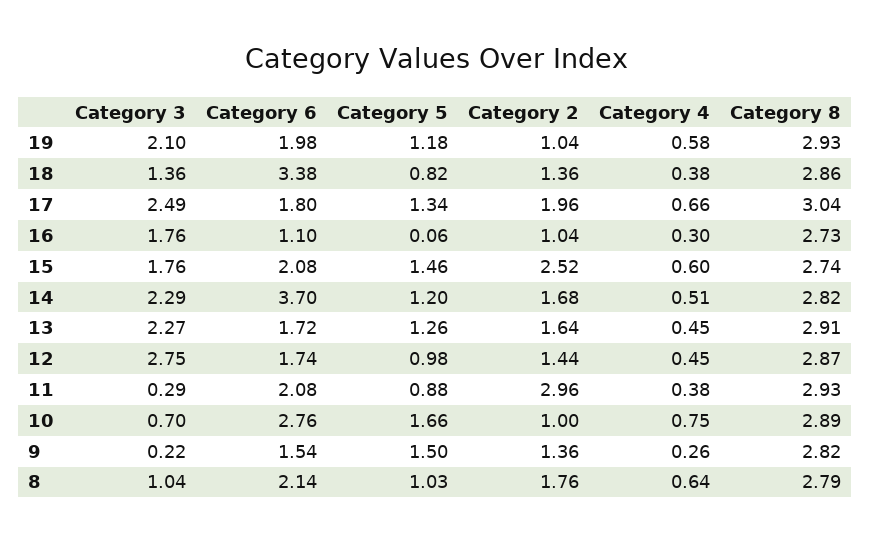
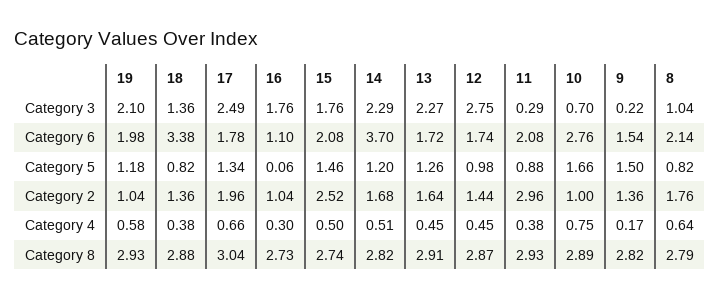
  {
    "Category 3": {
      "19": 2.1,
      "18": 1.36,
      "17": 2.49,
      "16": 1.76,
      "15": 1.76,
      "14": 2.29,
      "13": 2.27,
      "12": 2.75,
      "11": 0.29,
      "10": 0.7,
      "9": 0.22,
      "8": 1.04
    },
    "Category 6": {
      "19": 1.98,
      "18": 3.38,
-     "17": 1.8,
+     "17": 1.78,
      "16": 1.1,
      "15": 2.08,
      "14": 3.7,
      "13": 1.72,
      "12": 1.74,
      "11": 2.08,
      "10": 2.76,
      "9": 1.54,
      "8": 2.14
    },
    "Category 5": {
      "19": 1.18,
      "18": 0.82,
      "17": 1.34,
      "16": 0.06,
      "15": 1.46,
      "14": 1.2,
      "13": 1.26,
      "12": 0.98,
      "11": 0.88,
      "10": 1.66,
      "9": 1.5,
-     "8": 1.03
+     "8": 0.82
    },
    "Category 2": {
      "19": 1.04,
      "18": 1.36,
      "17": 1.96,
      "16": 1.04,
      "15": 2.52,
      "14": 1.68,
      "13": 1.64,
      "12": 1.44,
      "11": 2.96,
      "10": 1,
      "9": 1.36,
      "8": 1.76
    },
    "Category 4": {
      "19": 0.58,
      "18": 0.38,
      "17": 0.66,
      "16": 0.3,
-     "15": 0.6,
+     "15": 0.5,
      "14": 0.51,
      "13": 0.45,
      "12": 0.45,
      "11": 0.38,
      "10": 0.75,
-     "9": 0.26,
+     "9": 0.17,
      "8": 0.64
    },
    "Category 8": {
      "19": 2.93,
-     "18": 2.86,
+     "18": 2.88,
      "17": 3.04,
      "16": 2.73,
      "15": 2.74,
      "14": 2.82,
      "13": 2.91,
      "12": 2.87,
      "11": 2.93,
      "10": 2.89,
      "9": 2.82,
      "8": 2.79
    }
  }

